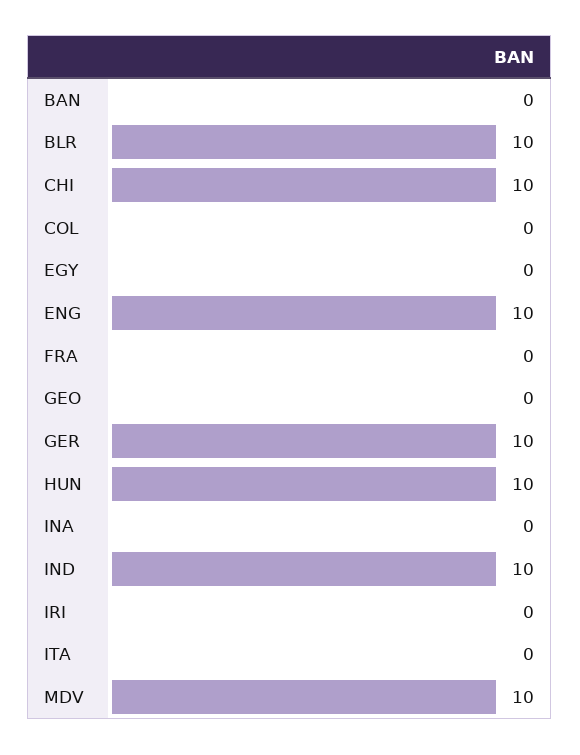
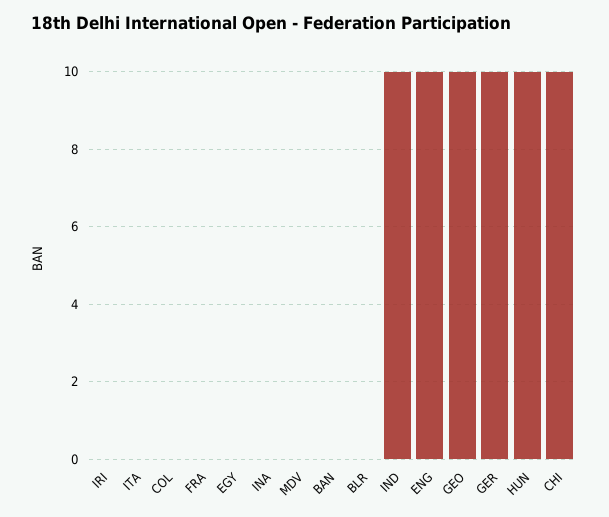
  {
    "BAN": 0,
-   "BLR": 10,
+   "BLR": 0,
    "CHI": 10,
    "COL": 0,
    "EGY": 0,
    "ENG": 10,
    "FRA": 0,
-   "GEO": 0,
+   "GEO": 10,
    "GER": 10,
    "HUN": 10,
    "INA": 0,
    "IND": 10,
    "IRI": 0,
    "ITA": 0,
-   "MDV": 10
+   "MDV": 0
  }

